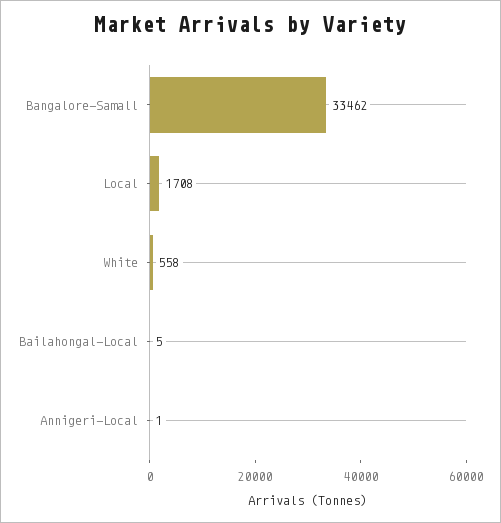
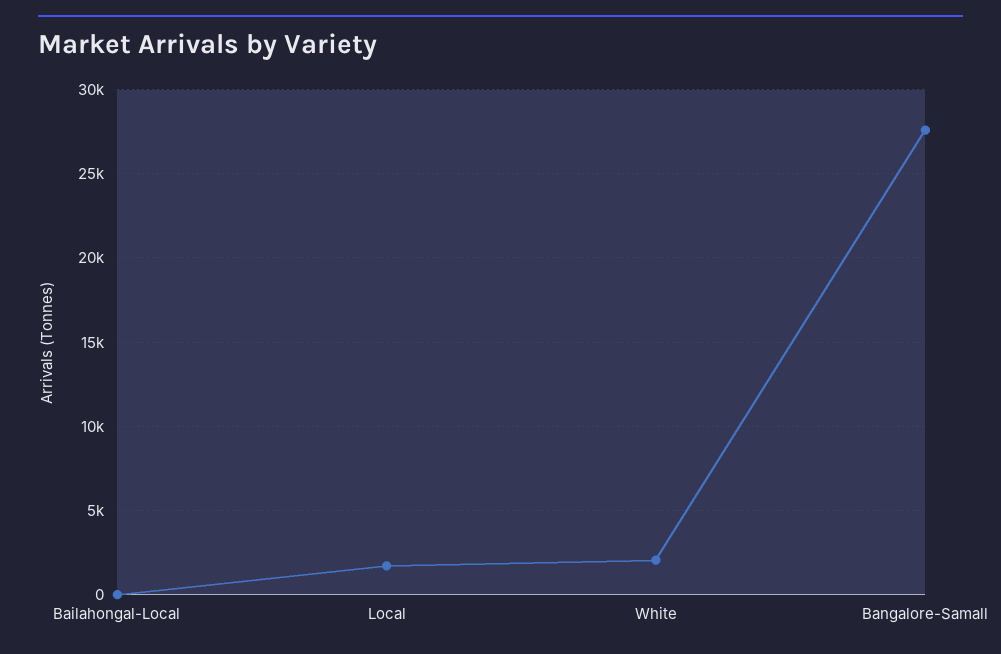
  {
-   "Bangalore-Samall": 33462,
+   "Bangalore-Samall": 27500,
    "Local": 1708,
-   "White": 558,
+   "White": 2000,
-   "Bailahongal-Local": 5,
+   "Bailahongal-Local": 5
-   "Annigeri-Local": 1
  }

